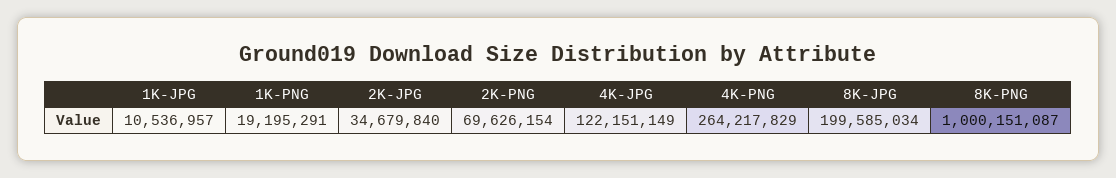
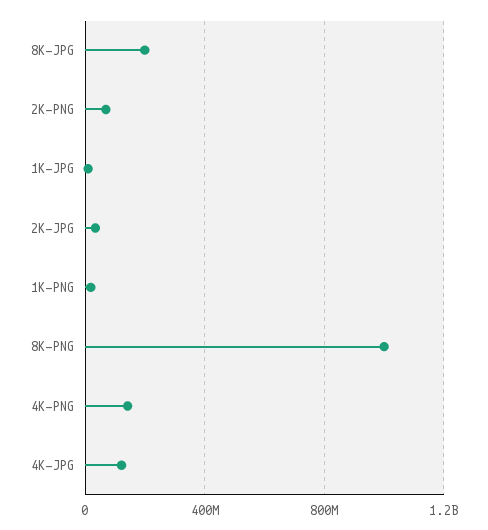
  {
    "1K-JPG": 10536957,
    "1K-PNG": 19195291,
    "2K-JPG": 34679840,
    "2K-PNG": 69626154,
    "4K-JPG": 122151149,
-   "4K-PNG": 264217829,
+   "4K-PNG": 150000000,
    "8K-JPG": 199585034,
    "8K-PNG": 1000151087
  }

